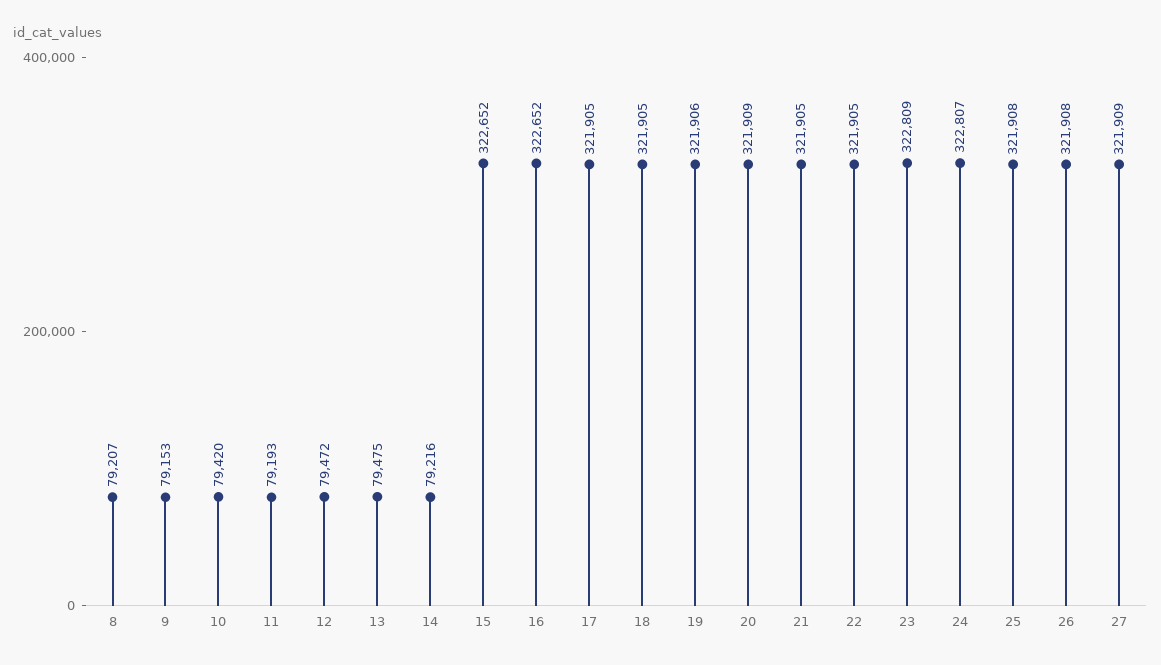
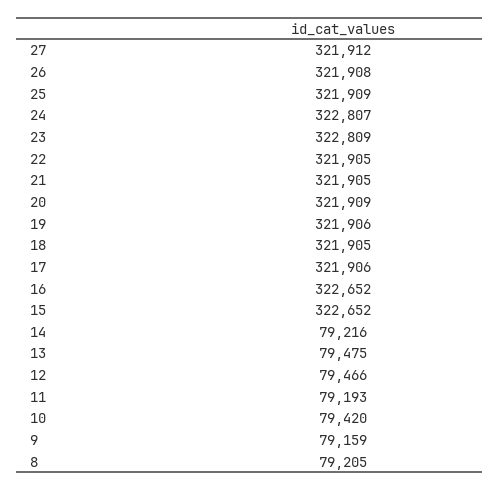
  {
-   "8": 79207,
+   "8": 79205,
-   "9": 79153,
+   "9": 79159,
    "10": 79420,
    "11": 79193,
-   "12": 79472,
+   "12": 79466,
    "13": 79475,
    "14": 79216,
    "15": 322652,
    "16": 322652,
-   "17": 321905,
+   "17": 321906,
    "18": 321905,
    "19": 321906,
    "20": 321909,
    "21": 321905,
    "22": 321905,
    "23": 322809,
    "24": 322807,
-   "25": 321908,
+   "25": 321909,
    "26": 321908,
-   "27": 321909
+   "27": 321912
  }

